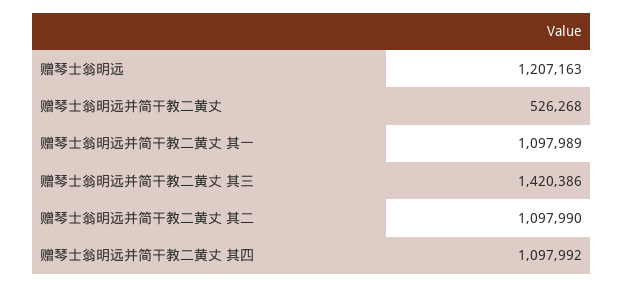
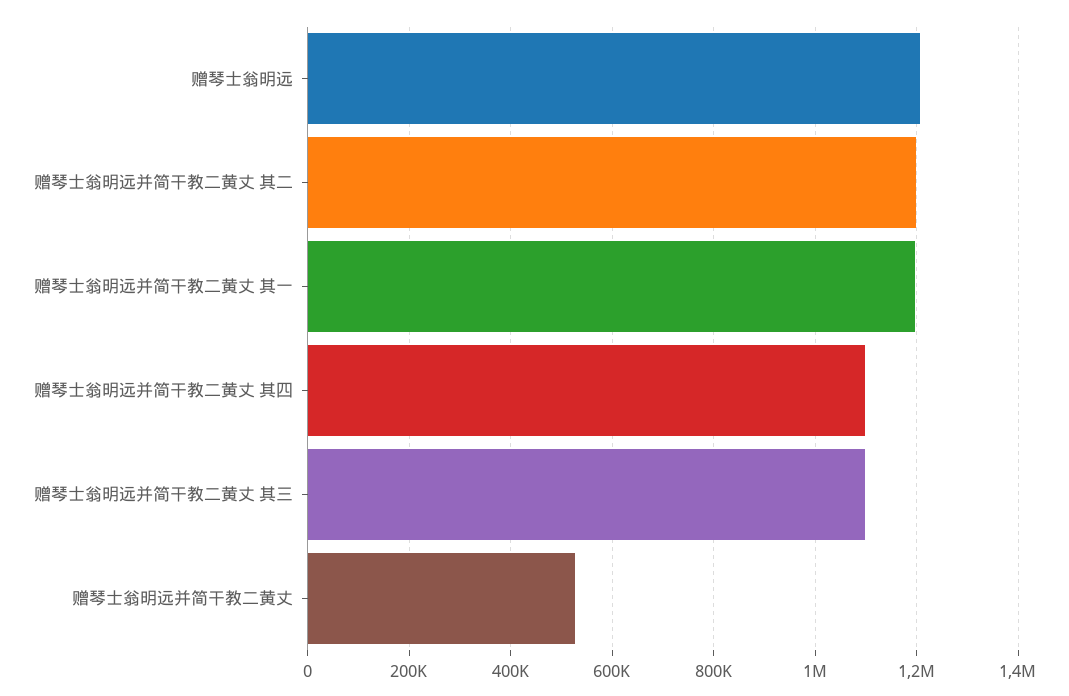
  {
    "赠琴士翁明远": 1207163,
    "赠琴士翁明远并简干教二黄丈": 526268,
-   "赠琴士翁明远并简干教二黄丈 其一": 1097989,
+   "赠琴士翁明远并简干教二黄丈 其一": 1200000,
-   "赠琴士翁明远并简干教二黄丈 其三": 1420386,
+   "赠琴士翁明远并简干教二黄丈 其三": 1100000,
-   "赠琴士翁明远并简干教二黄丈 其二": 1097990,
+   "赠琴士翁明远并简干教二黄丈 其二": 1200000,
    "赠琴士翁明远并简干教二黄丈 其四": 1097992
  }

